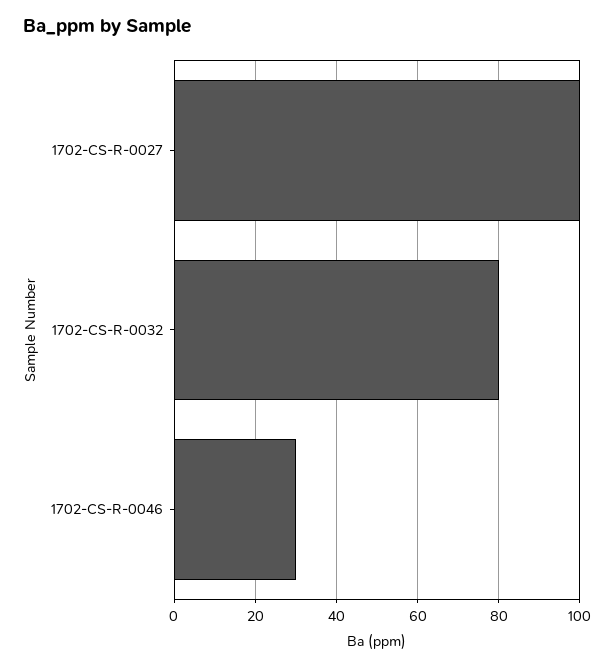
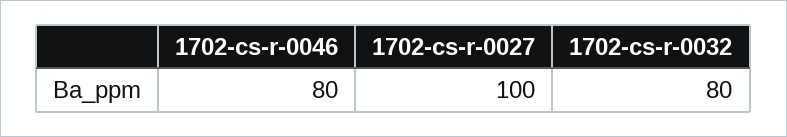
  {
    "1702-CS-R-0027": 100,
    "1702-CS-R-0032": 80,
-   "1702-CS-R-0046": 30
+   "1702-CS-R-0046": 80
  }

